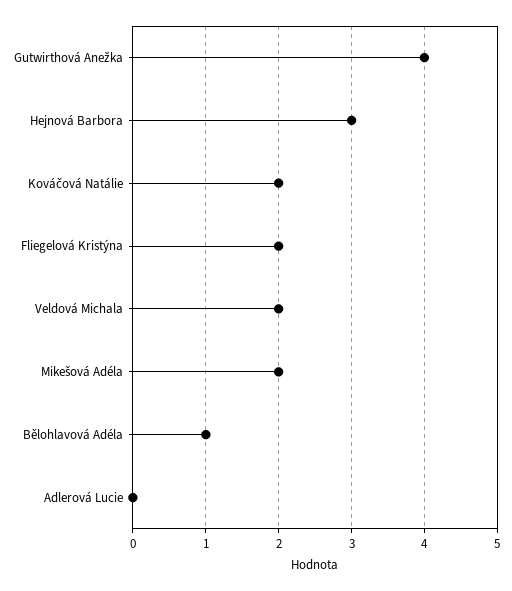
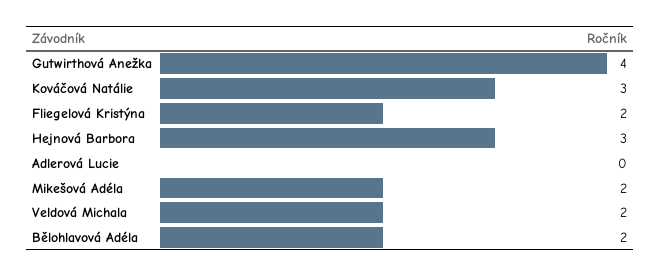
  {
    "Gutwirthová Anežka": 4,
    "Hejnová Barbora": 3,
-   "Kováčová Natálie": 2,
+   "Kováčová Natálie": 3,
    "Fliegelová Kristýna": 2,
    "Veldová Michala": 2,
    "Mikešová Adéla": 2,
-   "Bělohlavová Adéla": 1,
+   "Bělohlavová Adéla": 2,
    "Adlerová Lucie": 0
  }

